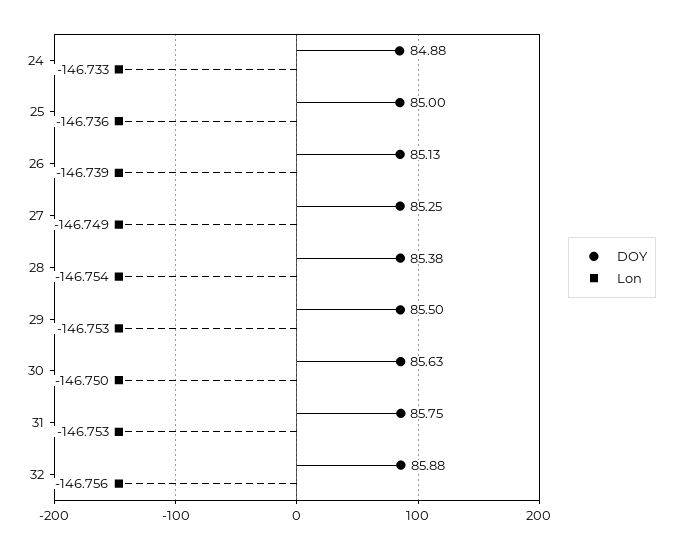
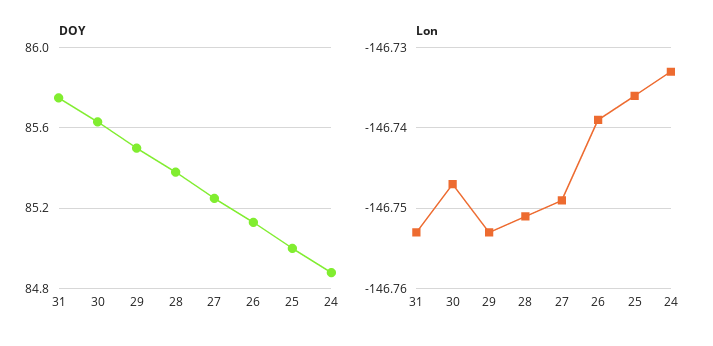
  {
    "DOY": {
      "24": 84.88,
      "25": 85,
      "26": 85.13,
      "27": 85.25,
      "28": 85.38,
      "29": 85.5,
      "30": 85.63,
-     "31": 85.75,
+     "31": 85.75
-     "32": 85.88
    },
    "Lon": {
      "24": -146.733,
      "25": -146.736,
      "26": -146.739,
      "27": -146.749,
-     "28": -146.754,
+     "28": -146.751,
      "29": -146.753,
-     "30": -146.75,
+     "30": -146.747,
-     "31": -146.753,
+     "31": -146.753
-     "32": -146.756
    }
  }

